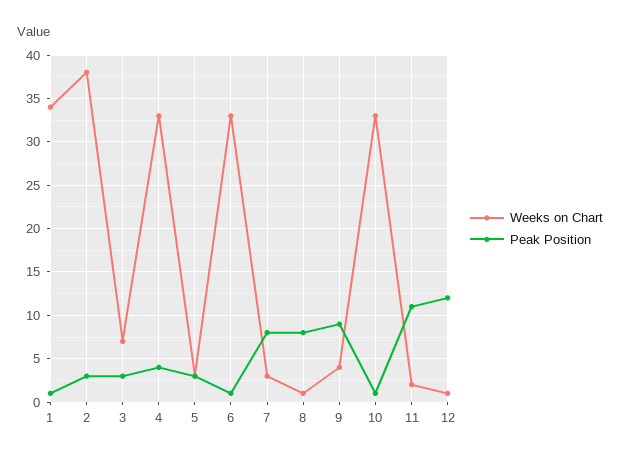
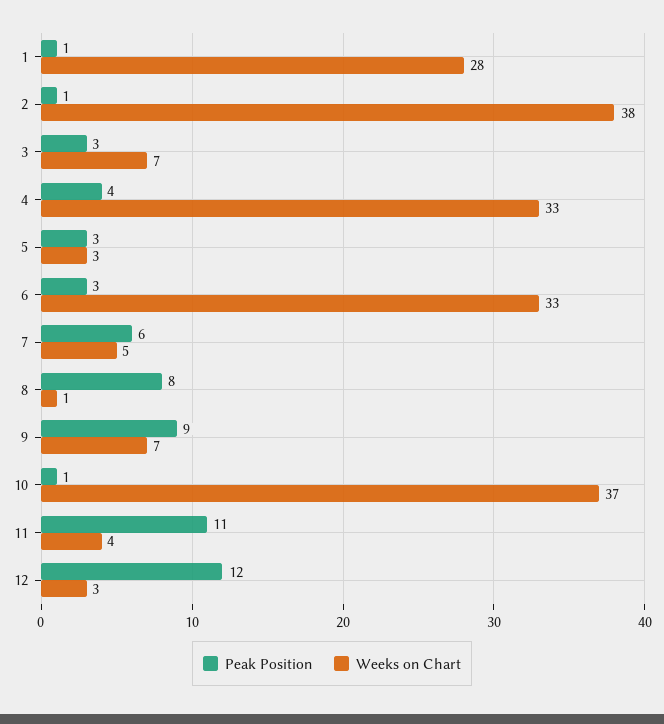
  {
    "Weeks on Chart": {
-     "1": 34,
+     "1": 28,
      "2": 38,
      "3": 7,
      "4": 33,
      "5": 3,
      "6": 33,
-     "7": 3,
+     "7": 5,
      "8": 1,
-     "9": 4,
+     "9": 7,
-     "10": 33,
+     "10": 37,
-     "11": 2,
+     "11": 4,
-     "12": 1
+     "12": 3
    },
    "Peak Position": {
      "1": 1,
-     "2": 3,
+     "2": 1,
      "3": 3,
      "4": 4,
      "5": 3,
-     "6": 1,
+     "6": 3,
-     "7": 8,
+     "7": 6,
      "8": 8,
      "9": 9,
      "10": 1,
      "11": 11,
      "12": 12
    }
  }

